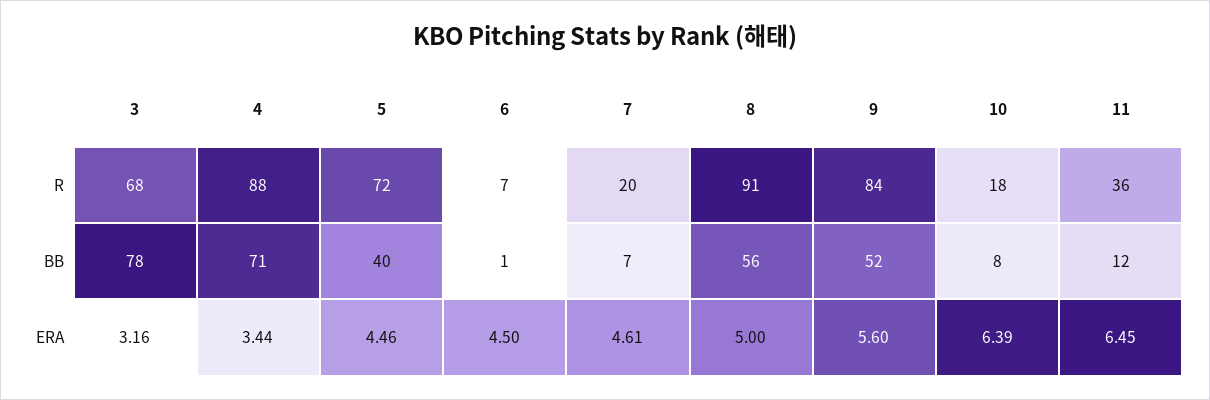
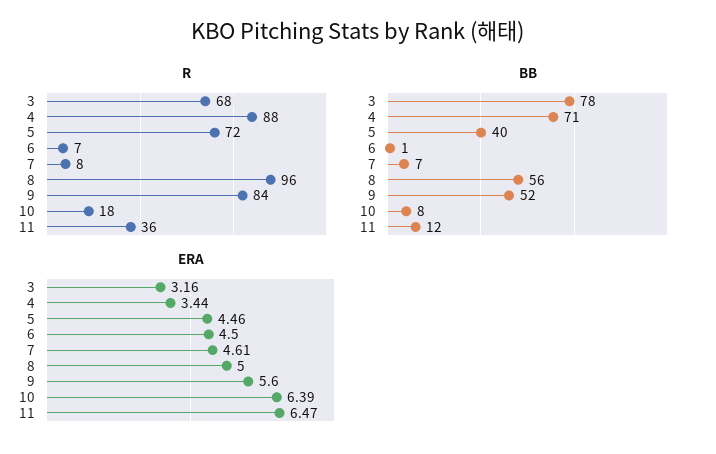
  {
    "R": {
      "3": 68,
      "4": 88,
      "5": 72,
      "6": 7,
-     "7": 20,
+     "7": 8,
-     "8": 91,
+     "8": 96,
      "9": 84,
      "10": 18,
      "11": 36
    },
    "BB": {
      "3": 78,
      "4": 71,
      "5": 40,
      "6": 1,
      "7": 7,
      "8": 56,
      "9": 52,
      "10": 8,
      "11": 12
    },
    "ERA": {
      "3": 3.16,
      "4": 3.44,
      "5": 4.46,
      "6": 4.5,
      "7": 4.61,
      "8": 5,
      "9": 5.6,
      "10": 6.39,
-     "11": 6.45
+     "11": 6.47
    }
  }

